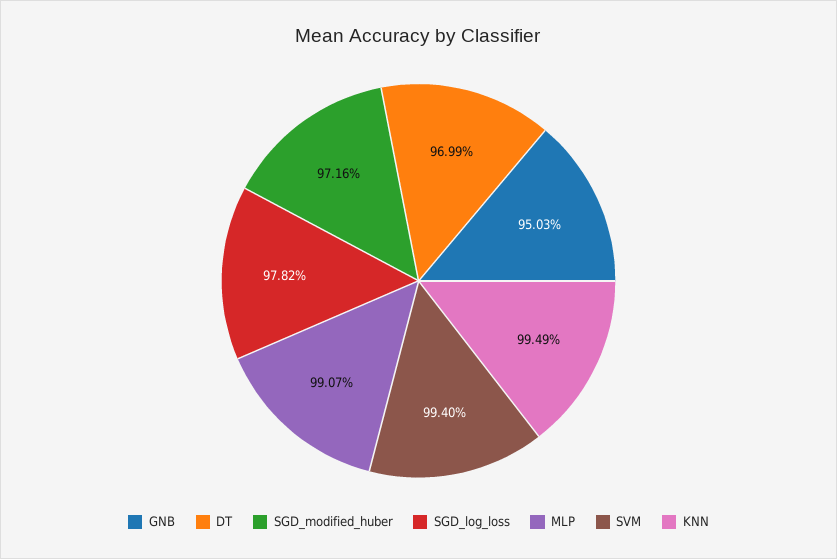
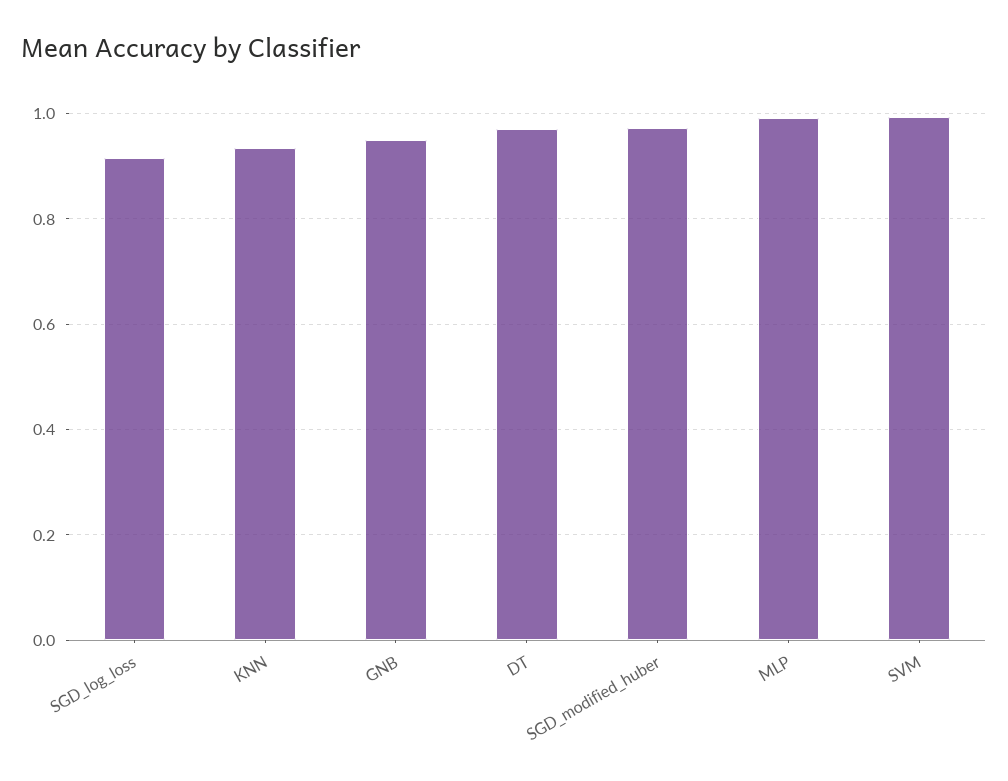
  {
    "GNB": 0.9503,
    "DT": 0.9699,
    "SGD_modified_huber": 0.9716,
-   "SGD_log_loss": 0.9782,
+   "SGD_log_loss": 0.92,
    "MLP": 0.9907,
    "SVM": 0.994,
-   "KNN": 0.9949
+   "KNN": 0.94
  }

